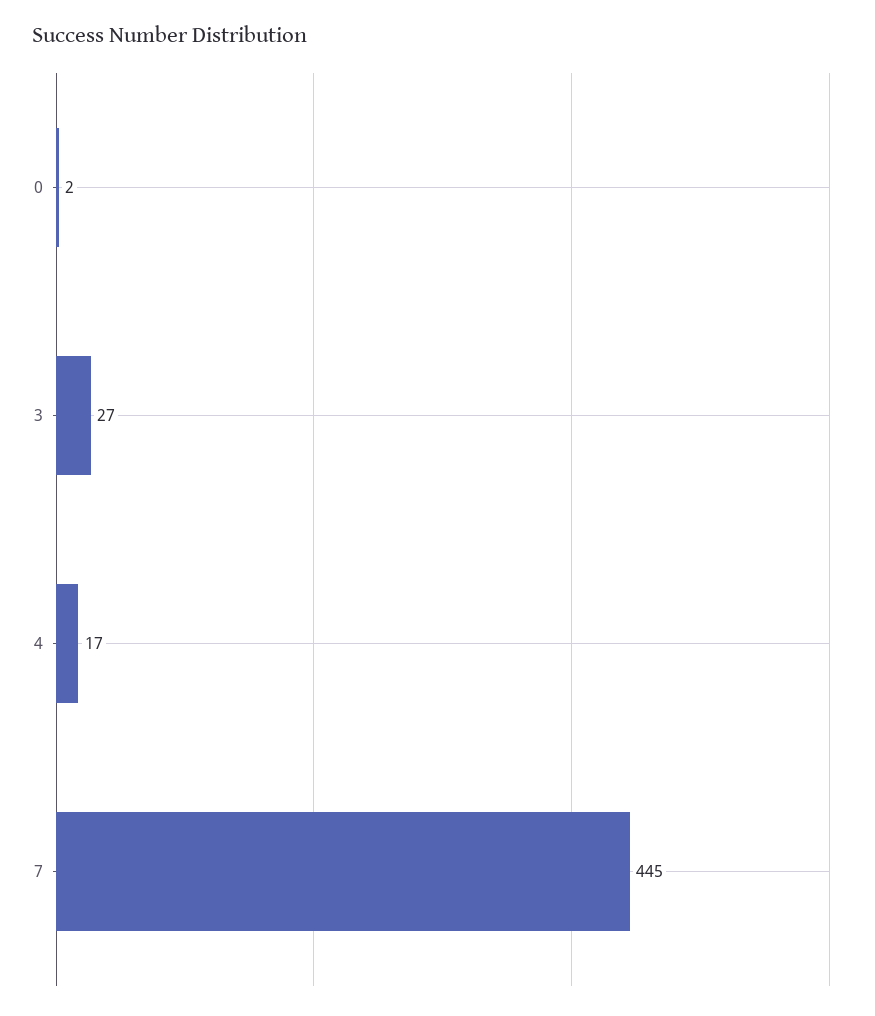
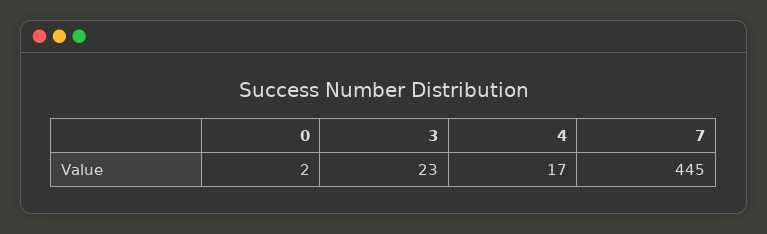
  {
    "0": 2,
-   "3": 27,
+   "3": 23,
    "4": 17,
    "7": 445
  }

